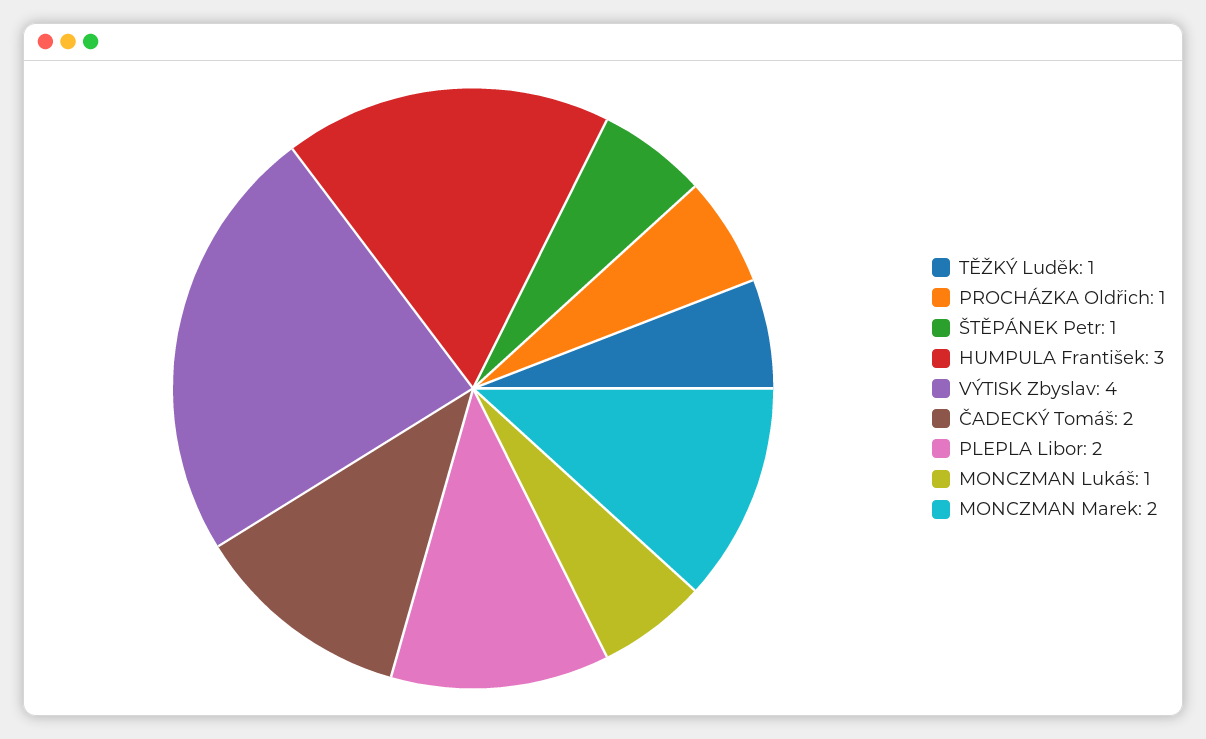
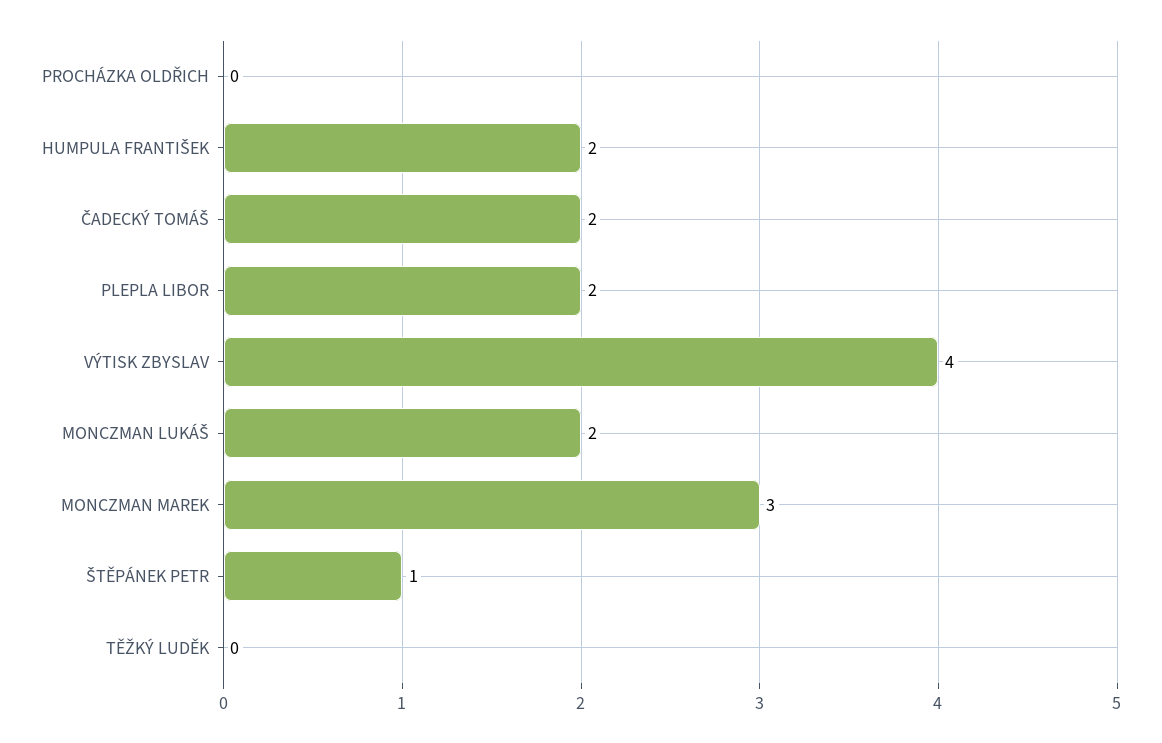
  {
-   "TĚŽKÝ Luděk": 1,
+   "TĚŽKÝ Luděk": 0,
-   "PROCHÁZKA Oldřich": 1,
+   "PROCHÁZKA Oldřich": 0,
    "ŠTĚPÁNEK Petr": 1,
-   "HUMPULA František": 3,
+   "HUMPULA František": 2,
    "VÝTISK Zbyslav": 4,
    "ČADECKÝ Tomáš": 2,
    "PLEPLA Libor": 2,
-   "MONCZMAN Lukáš": 1,
+   "MONCZMAN Lukáš": 2,
-   "MONCZMAN Marek": 2
+   "MONCZMAN Marek": 3
  }

